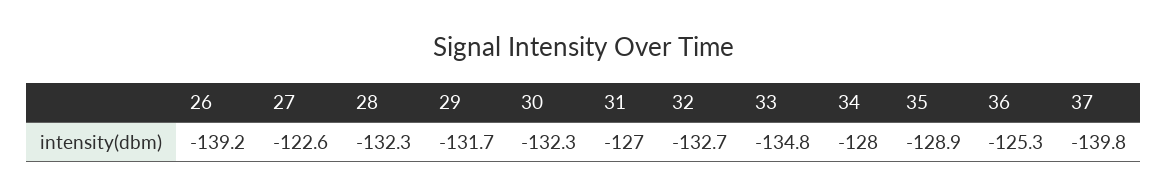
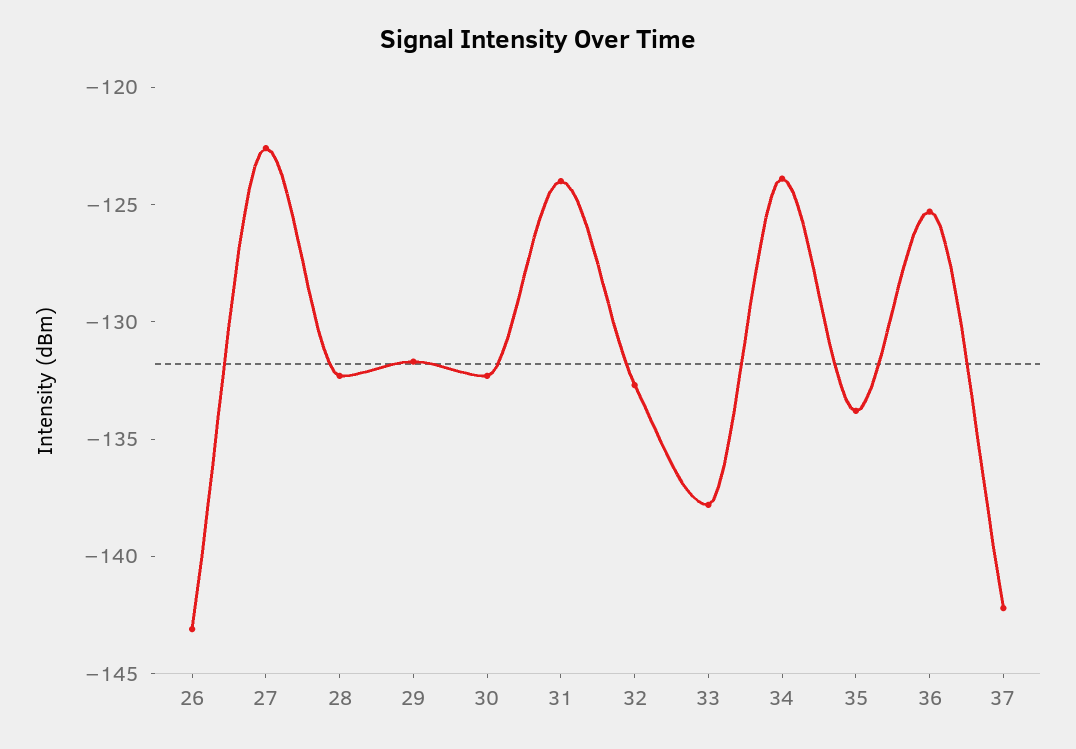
  {
-   "26": -139.2,
+   "26": -143,
    "27": -122.6,
    "28": -132.3,
    "29": -131.7,
    "30": -132.3,
-   "31": -127,
+   "31": -124,
    "32": -132.7,
-   "33": -134.8,
+   "33": -138,
-   "34": -128,
+   "34": -124,
-   "35": -128.9,
+   "35": -134,
    "36": -125.3,
-   "37": -139.8
+   "37": -142
  }

